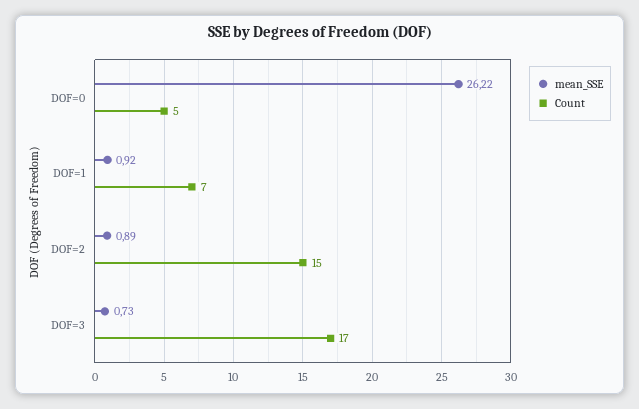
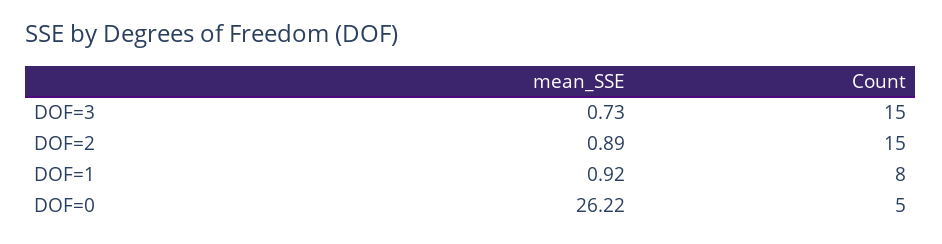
  {
    "mean_SSE": {
      "DOF=0": 26.22,
      "DOF=1": 0.92,
      "DOF=2": 0.89,
      "DOF=3": 0.73
    },
    "Count": {
      "DOF=0": 5,
-     "DOF=1": 7,
+     "DOF=1": 8,
      "DOF=2": 15,
-     "DOF=3": 17
+     "DOF=3": 15
    }
  }

